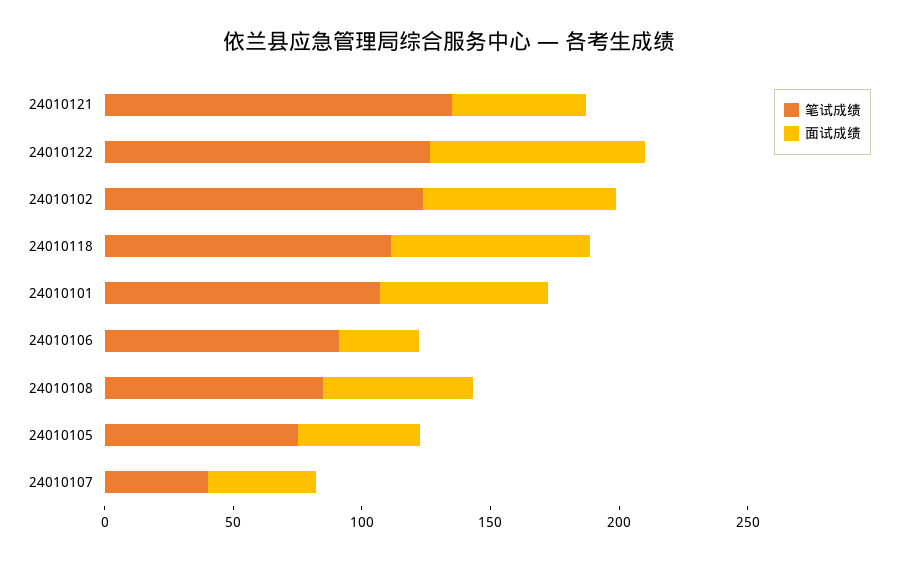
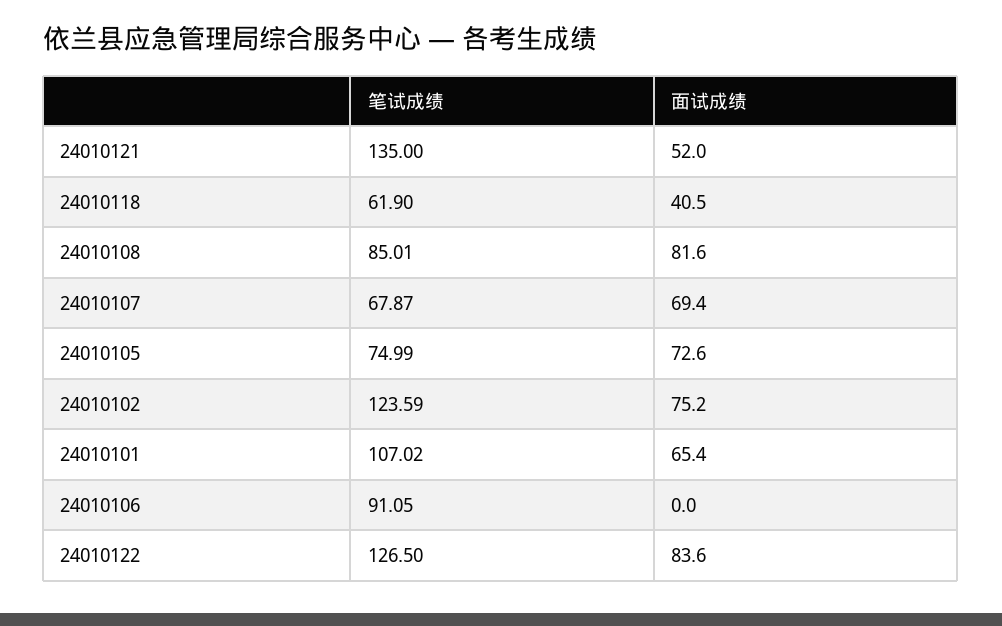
  {
    "笔试成绩": {
      "24010121": 135,
      "24010122": 126.5,
      "24010102": 123.59,
-     "24010118": 110,
+     "24010118": 61.9,
      "24010101": 107.02,
      "24010106": 91.05,
      "24010108": 85.01,
      "24010105": 74.99,
-     "24010107": 40
+     "24010107": 67.87
    },
    "面试成绩": {
      "24010121": 52,
      "24010122": 83.6,
      "24010102": 75.2,
-     "24010118": 80,
+     "24010118": 40.5,
      "24010101": 65.4,
-     "24010106": 30,
+     "24010106": 0,
-     "24010108": 60,
+     "24010108": 81.6,
-     "24010105": 50,
+     "24010105": 72.6,
-     "24010107": 40
+     "24010107": 69.4
    }
  }

